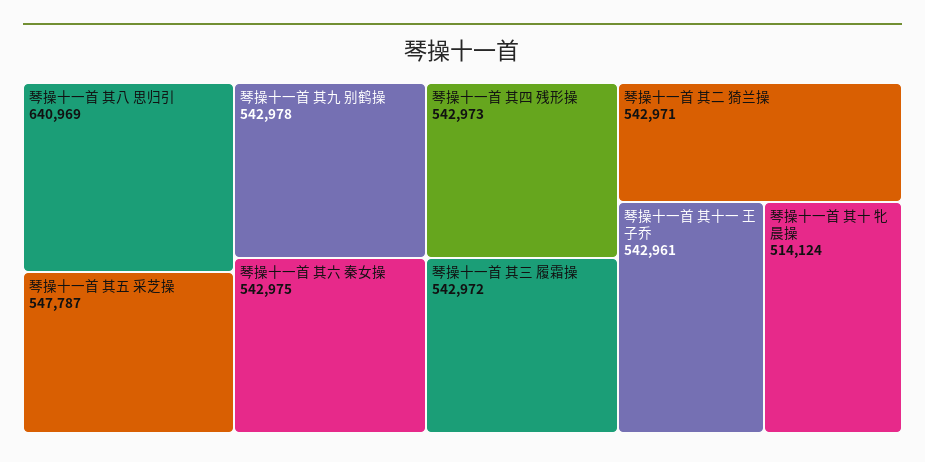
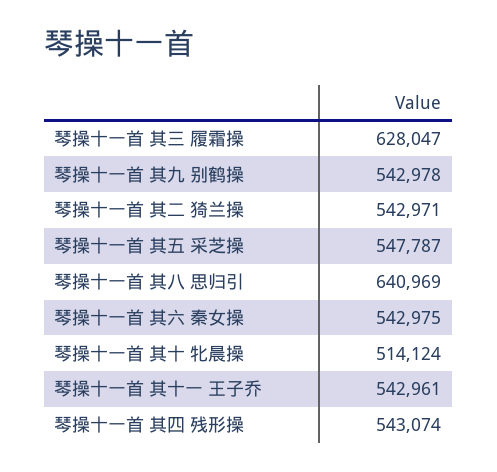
  {
    "琴操十一首 其八 思归引": 640969,
    "琴操十一首 其五 采芝操": 547787,
    "琴操十一首 其九 别鹤操": 542978,
    "琴操十一首 其六 秦女操": 542975,
-   "琴操十一首 其四 残形操": 542973,
+   "琴操十一首 其四 残形操": 543074,
-   "琴操十一首 其三 履霜操": 542972,
+   "琴操十一首 其三 履霜操": 628047,
    "琴操十一首 其二 猗兰操": 542971,
    "琴操十一首 其十一 王子乔": 542961,
    "琴操十一首 其十 牝晨操": 514124
  }

